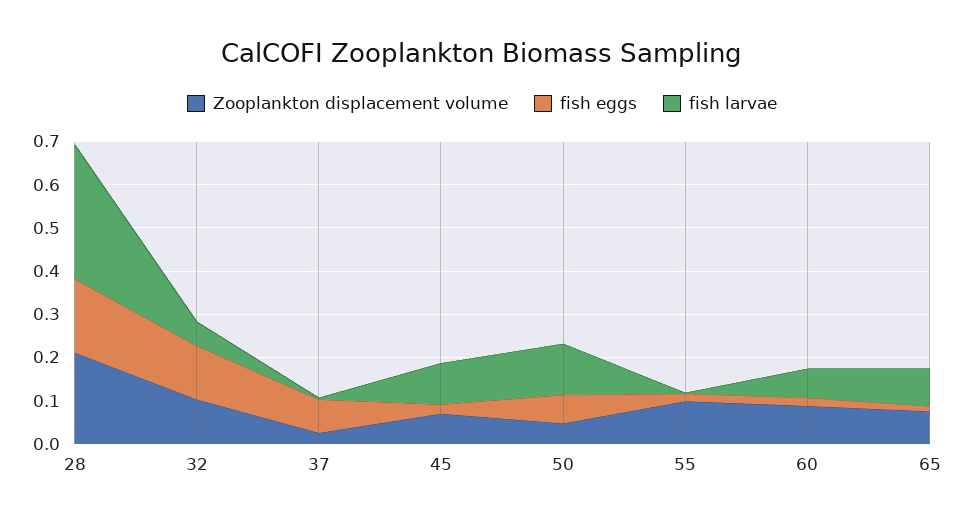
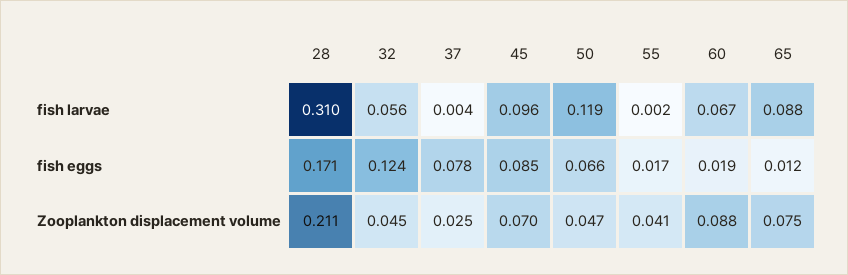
  {
    "Zooplankton displacement volume": {
      "28": 0.211,
-     "32": 0.1,
+     "32": 0.045,
      "37": 0.025,
      "45": 0.07,
      "50": 0.047,
-     "55": 0.1,
+     "55": 0.041,
      "60": 0.088,
      "65": 0.075
    },
    "fish eggs": {
      "28": 0.171,
      "32": 0.124,
      "37": 0.078,
-     "45": 0.02,
+     "45": 0.085,
      "50": 0.066,
      "55": 0.017,
      "60": 0.019,
      "65": 0.012
    },
    "fish larvae": {
      "28": 0.31,
      "32": 0.056,
      "37": 0.004,
      "45": 0.096,
      "50": 0.119,
      "55": 0.002,
      "60": 0.067,
      "65": 0.088
    }
  }

